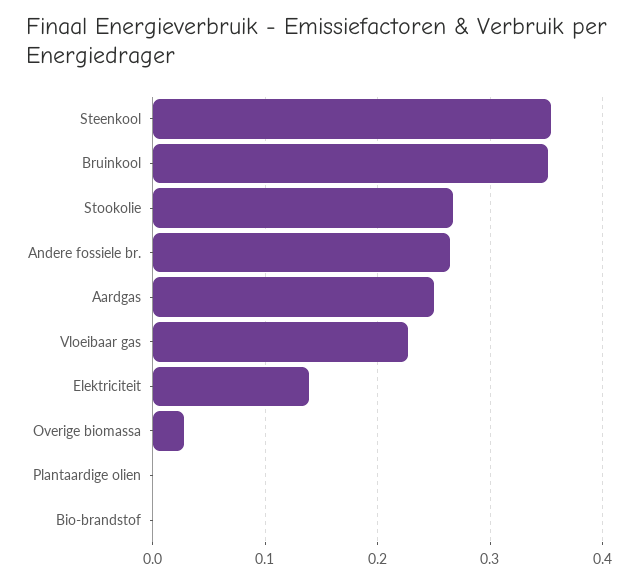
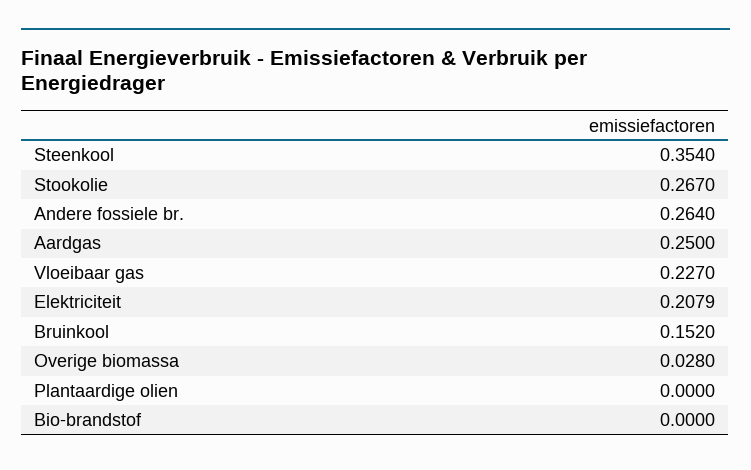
  {
    "Steenkool": 0.354,
-   "Bruinkool": 0.35,
+   "Bruinkool": 0.152,
    "Stookolie": 0.267,
    "Andere fossiele br.": 0.264,
    "Aardgas": 0.25,
    "Vloeibaar gas": 0.227,
-   "Elektriciteit": 0.14,
+   "Elektriciteit": 0.2079,
    "Overige biomassa": 0.028,
    "Plantaardige olien": 0,
    "Bio-brandstof": 0
  }

